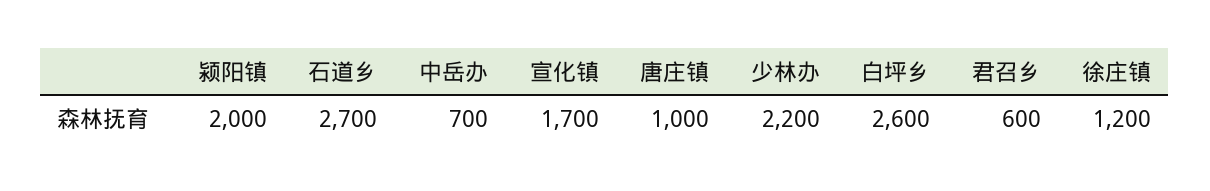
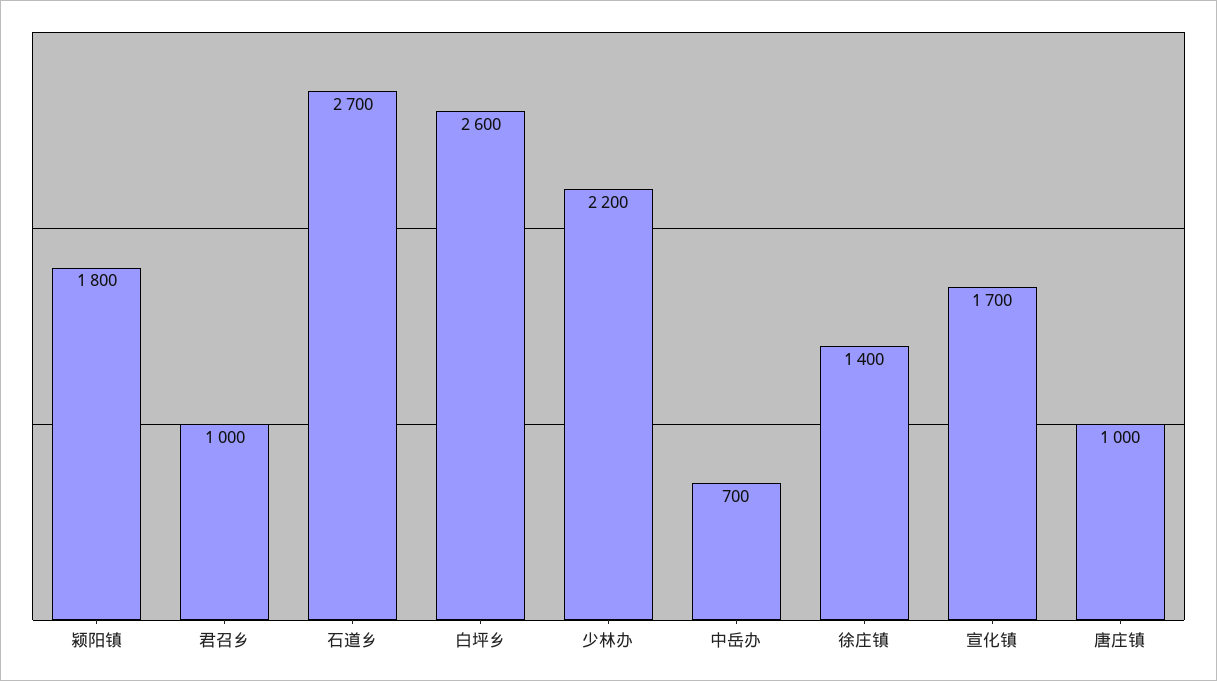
  {
-   "颍阳镇": 2000,
+   "颍阳镇": 1800,
    "石道乡": 2700,
    "中岳办": 700,
    "宣化镇": 1700,
    "唐庄镇": 1000,
    "少林办": 2200,
    "白坪乡": 2600,
-   "君召乡": 600,
+   "君召乡": 1000,
-   "徐庄镇": 1200
+   "徐庄镇": 1400
  }

